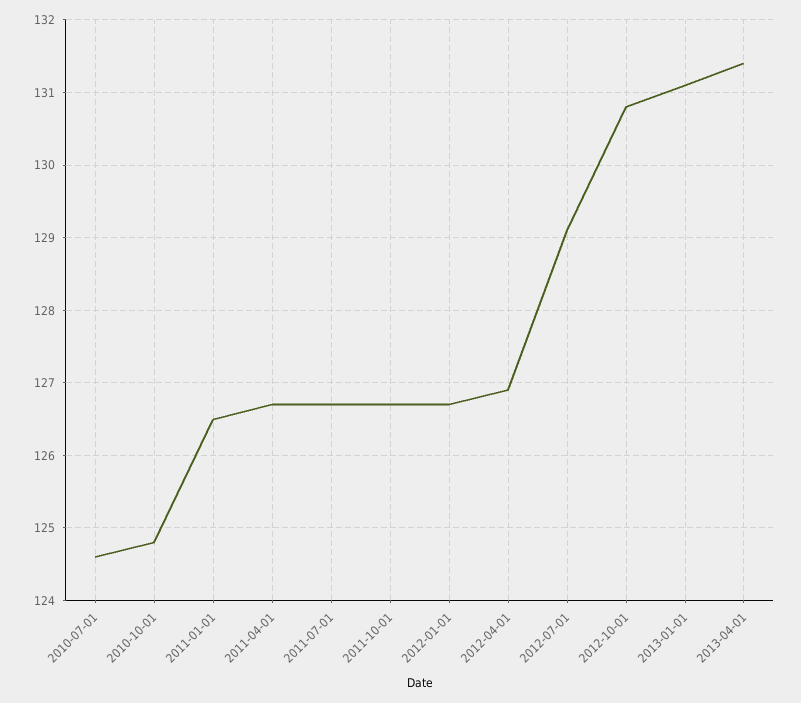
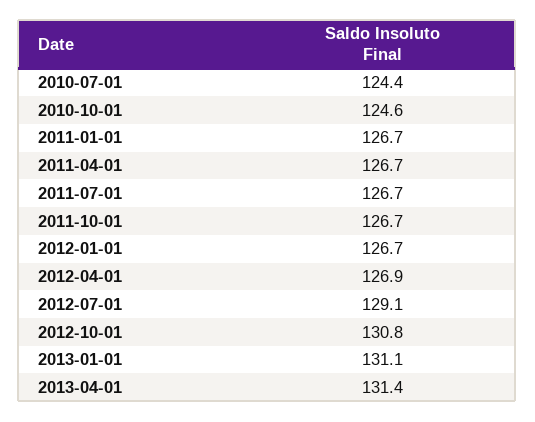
  {
-   "2010-07-01": 124.6,
+   "2010-07-01": 124.4,
-   "2010-10-01": 124.8,
+   "2010-10-01": 124.6,
-   "2011-01-01": 126.5,
+   "2011-01-01": 126.7,
    "2011-04-01": 126.7,
    "2011-07-01": 126.7,
    "2011-10-01": 126.7,
    "2012-01-01": 126.7,
    "2012-04-01": 126.9,
    "2012-07-01": 129.1,
    "2012-10-01": 130.8,
    "2013-01-01": 131.1,
    "2013-04-01": 131.4
  }

